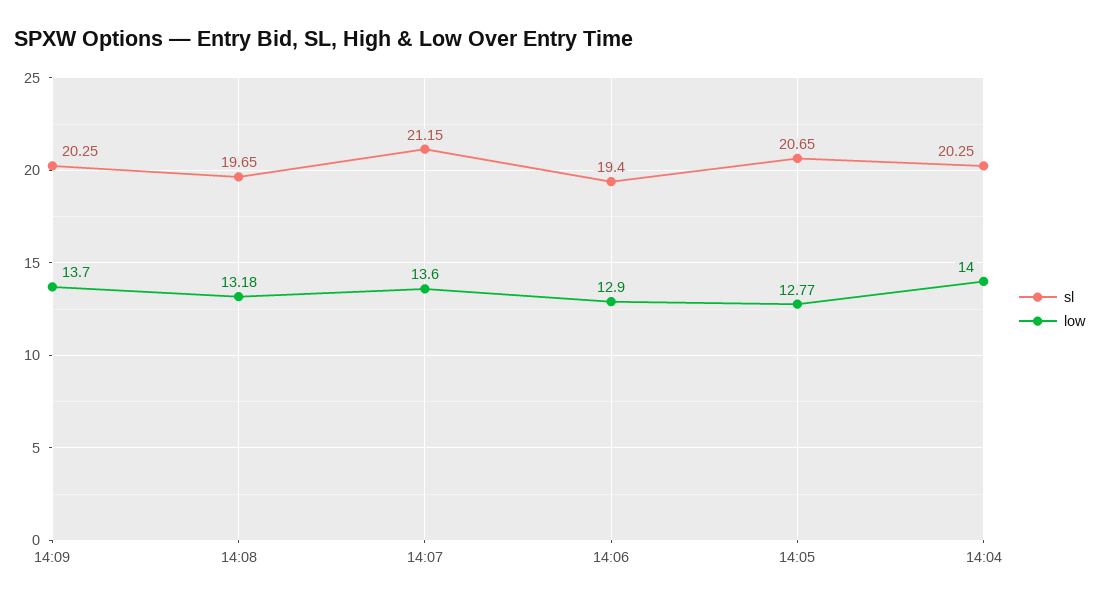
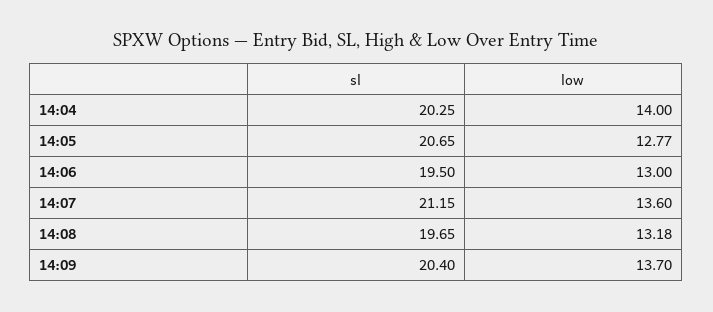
  {
    "sl": {
-     "14:09": 20.25,
+     "14:09": 20.4,
      "14:08": 19.65,
      "14:07": 21.15,
-     "14:06": 19.4,
+     "14:06": 19.5,
      "14:05": 20.65,
      "14:04": 20.25
    },
    "low": {
      "14:09": 13.7,
      "14:08": 13.18,
      "14:07": 13.6,
-     "14:06": 12.9,
+     "14:06": 13,
      "14:05": 12.77,
      "14:04": 14
    }
  }

